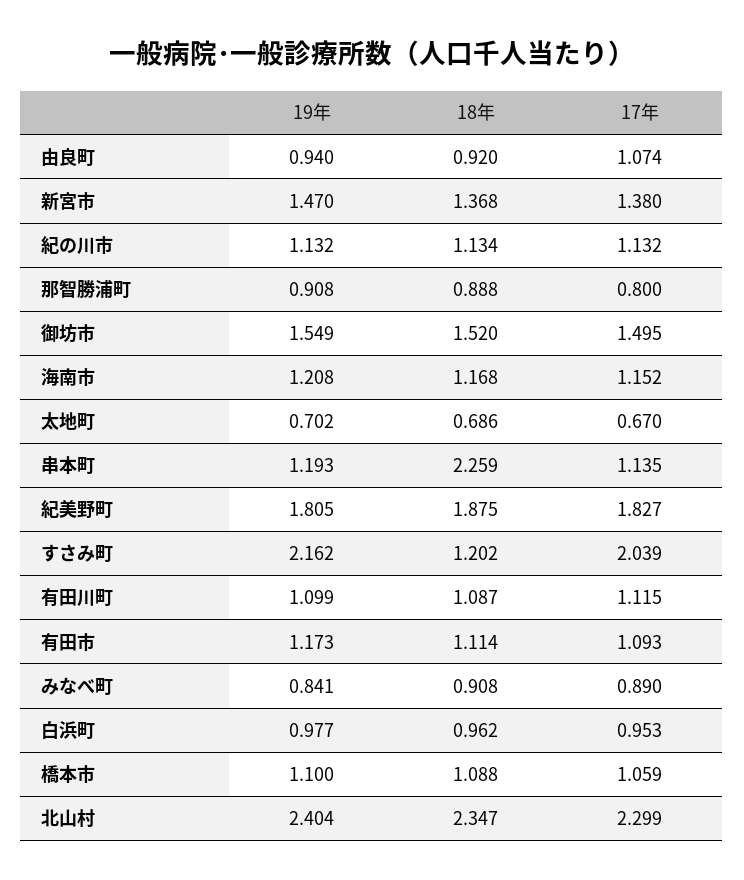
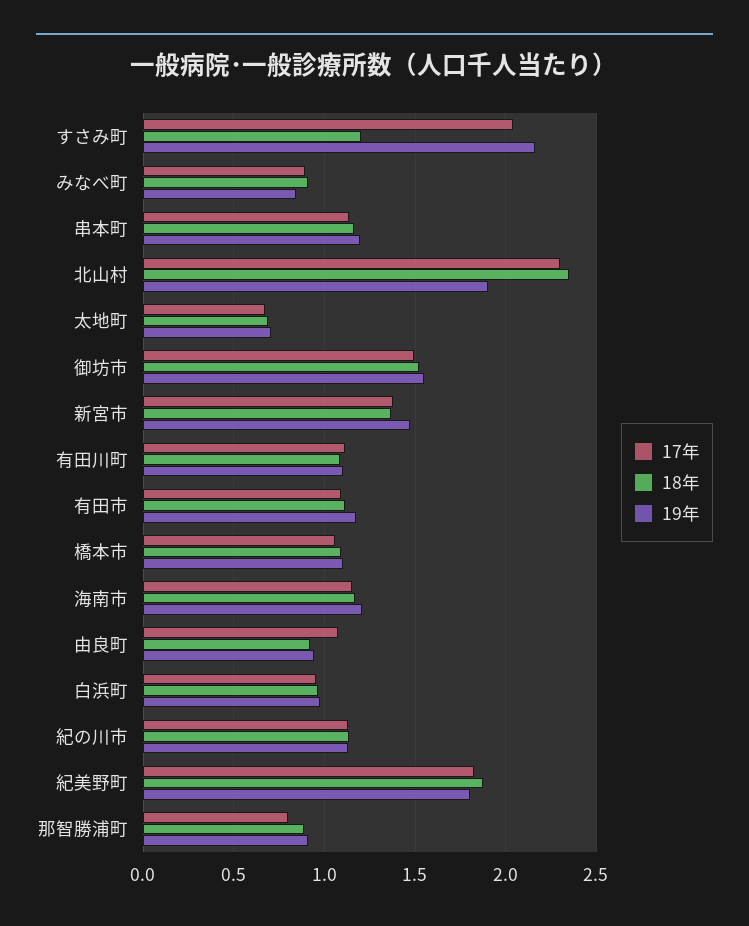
  {
    "19年": {
      "由良町": 0.94,
      "新宮市": 1.47,
      "紀の川市": 1.132,
      "那智勝浦町": 0.908,
      "御坊市": 1.549,
      "海南市": 1.208,
      "太地町": 0.702,
      "串本町": 1.193,
      "紀美野町": 1.805,
      "すさみ町": 2.162,
      "有田川町": 1.099,
      "有田市": 1.173,
      "みなべ町": 0.841,
      "白浜町": 0.977,
      "橋本市": 1.1,
-     "北山村": 2.404
+     "北山村": 1.9
    },
    "18年": {
      "由良町": 0.92,
      "新宮市": 1.368,
      "紀の川市": 1.134,
      "那智勝浦町": 0.888,
      "御坊市": 1.52,
      "海南市": 1.168,
      "太地町": 0.686,
-     "串本町": 2.259,
+     "串本町": 1.15,
      "紀美野町": 1.875,
      "すさみ町": 1.202,
      "有田川町": 1.087,
      "有田市": 1.114,
      "みなべ町": 0.908,
      "白浜町": 0.962,
      "橋本市": 1.088,
      "北山村": 2.347
    },
    "17年": {
      "由良町": 1.074,
      "新宮市": 1.38,
      "紀の川市": 1.132,
      "那智勝浦町": 0.8,
      "御坊市": 1.495,
      "海南市": 1.152,
      "太地町": 0.67,
      "串本町": 1.135,
      "紀美野町": 1.827,
      "すさみ町": 2.039,
      "有田川町": 1.115,
      "有田市": 1.093,
      "みなべ町": 0.89,
      "白浜町": 0.953,
      "橋本市": 1.059,
      "北山村": 2.299
    }
  }

